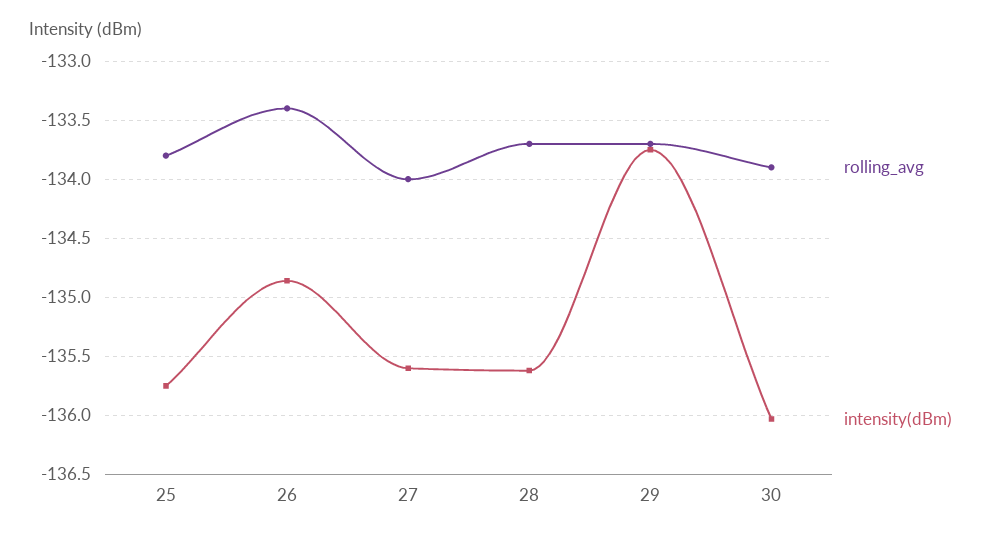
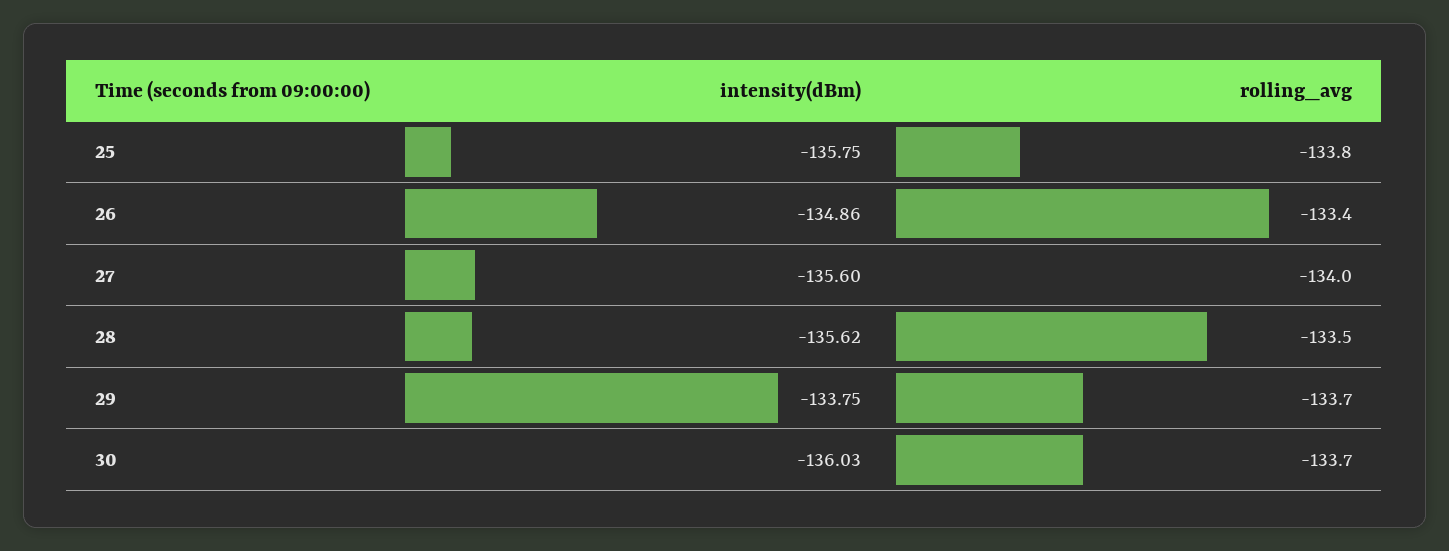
  {
    "rolling_avg": {
      "25": -133.8,
      "26": -133.4,
      "27": -134,
-     "28": -133.7,
+     "28": -133.5,
      "29": -133.7,
-     "30": -133.9
+     "30": -133.7
    },
    "intensity(dBm)": {
      "25": -135.75,
      "26": -134.86,
      "27": -135.6,
      "28": -135.62,
      "29": -133.75,
      "30": -136.03
    }
  }

